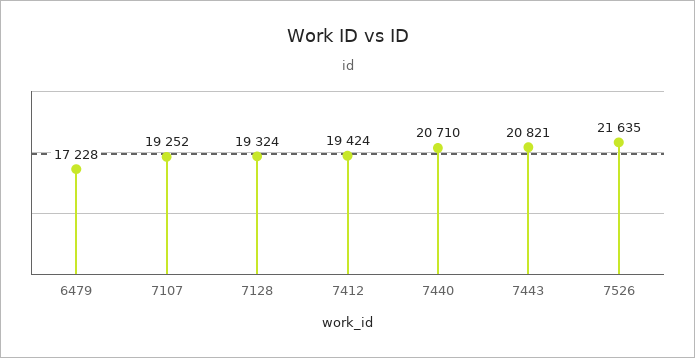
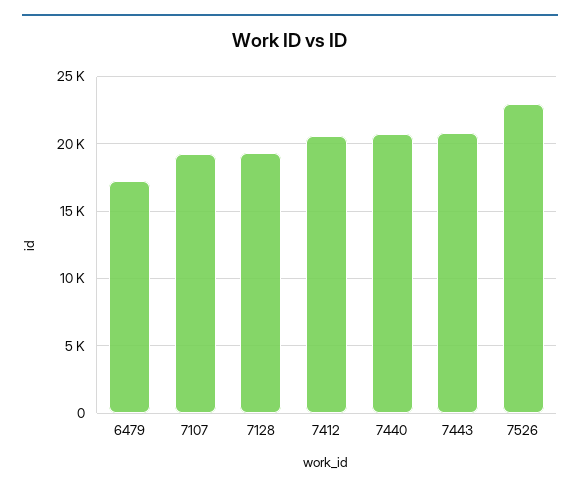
  {
    "6479": 17228,
    "7107": 19252,
    "7128": 19324,
-   "7412": 19424,
+   "7412": 20500,
    "7440": 20710,
    "7443": 20821,
-   "7526": 21635
+   "7526": 23000
  }

